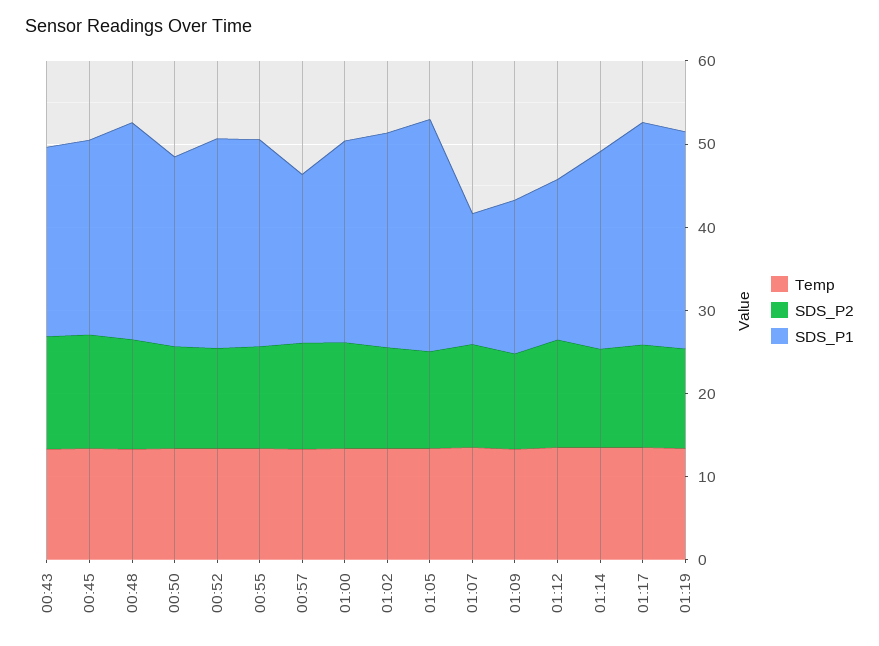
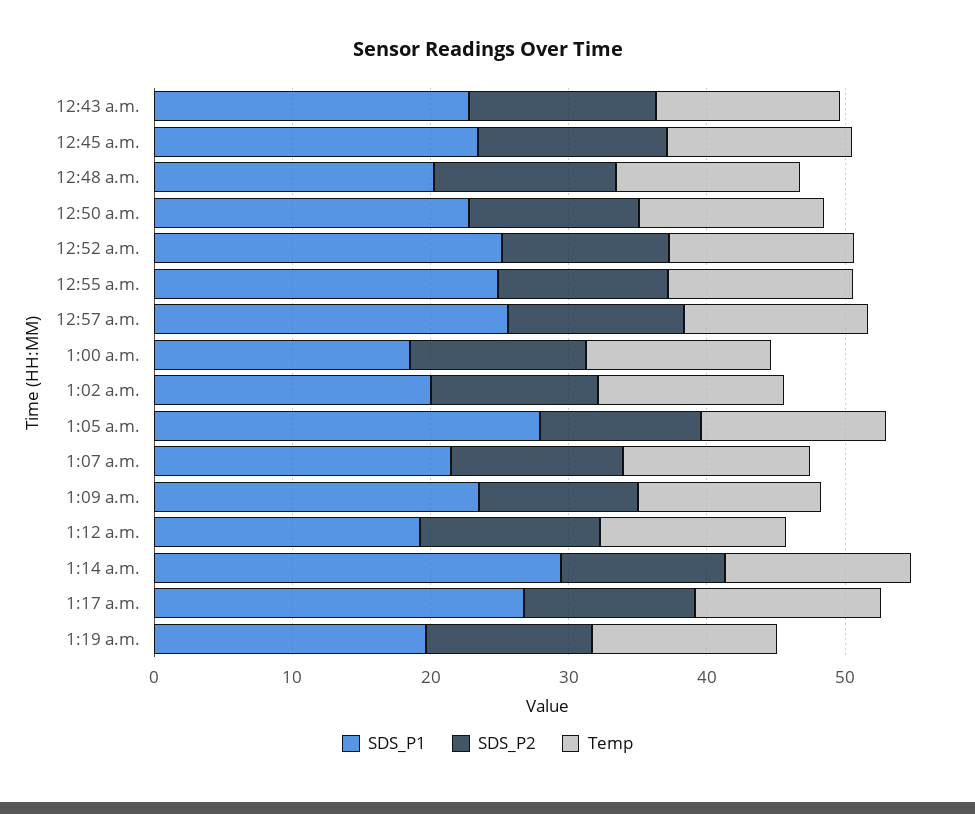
  {
    "Temp": {
      "00:43": 14,
      "00:45": 14,
      "00:48": 14,
      "00:50": 14,
      "00:52": 14,
      "00:55": 14,
      "00:57": 14,
      "01:00": 14,
      "01:02": 14,
      "01:05": 14,
      "01:07": 14,
      "01:09": 14,
      "01:12": 14,
      "01:14": 14,
      "01:17": 14,
      "01:19": 14
    },
    "SDS_P2": {
      "00:43": 14,
      "00:45": 14,
      "00:48": 14,
      "00:50": 12,
      "00:52": 12,
      "00:55": 12,
      "00:57": 12,
      "01:00": 12,
      "01:02": 12,
      "01:05": 12,
      "01:07": 12,
      "01:09": 12,
      "01:12": 12,
      "01:14": 12,
      "01:17": 12,
      "01:19": 12
    },
    "SDS_P1": {
      "00:43": 22,
      "00:45": 24,
-     "00:48": 26,
+     "00:48": 20,
      "00:50": 22,
      "00:52": 26,
      "00:55": 24,
-     "00:57": 20,
+     "00:57": 26,
-     "01:00": 24,
+     "01:00": 18,
-     "01:02": 26,
+     "01:02": 20,
      "01:05": 28,
-     "01:07": 16,
+     "01:07": 22,
-     "01:09": 18,
+     "01:09": 24,
      "01:12": 20,
-     "01:14": 24,
+     "01:14": 30,
      "01:17": 26,
-     "01:19": 26
+     "01:19": 20
    }
  }

